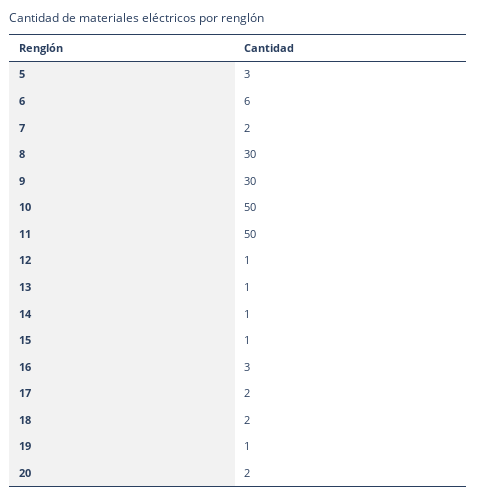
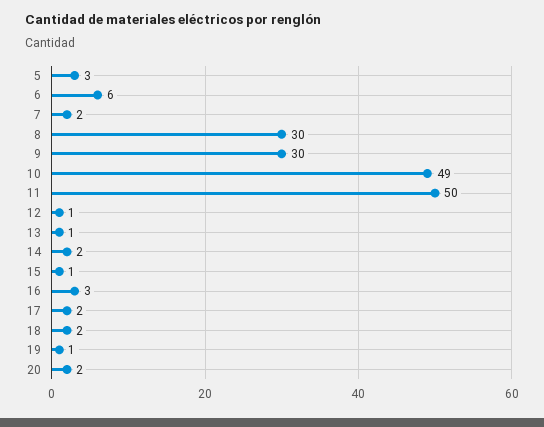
  {
    "5": 3,
    "6": 6,
    "7": 2,
    "8": 30,
    "9": 30,
-   "10": 50,
+   "10": 49,
    "11": 50,
    "12": 1,
    "13": 1,
-   "14": 1,
+   "14": 2,
    "15": 1,
    "16": 3,
    "17": 2,
    "18": 2,
    "19": 1,
    "20": 2
  }

